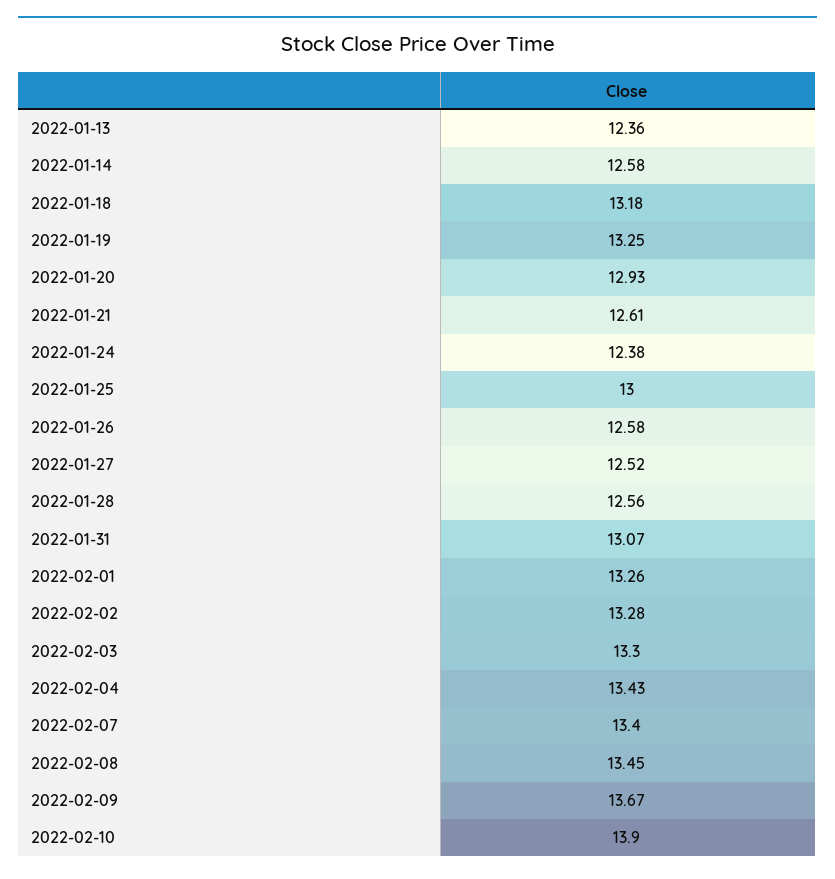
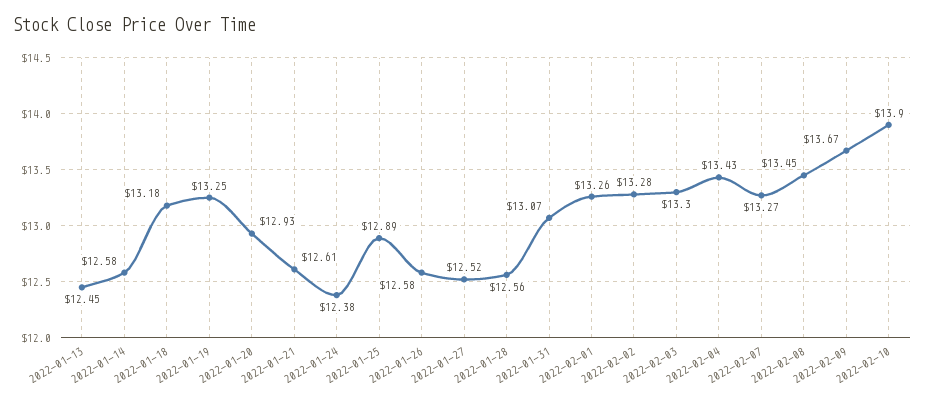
  {
-   "2022-01-13": 12.36,
+   "2022-01-13": 12.45,
    "2022-01-14": 12.58,
    "2022-01-18": 13.18,
    "2022-01-19": 13.25,
    "2022-01-20": 12.93,
    "2022-01-21": 12.61,
    "2022-01-24": 12.38,
-   "2022-01-25": 13,
+   "2022-01-25": 12.89,
    "2022-01-26": 12.58,
    "2022-01-27": 12.52,
    "2022-01-28": 12.56,
    "2022-01-31": 13.07,
    "2022-02-01": 13.26,
    "2022-02-02": 13.28,
    "2022-02-03": 13.3,
    "2022-02-04": 13.43,
-   "2022-02-07": 13.4,
+   "2022-02-07": 13.27,
    "2022-02-08": 13.45,
    "2022-02-09": 13.67,
    "2022-02-10": 13.9
  }

